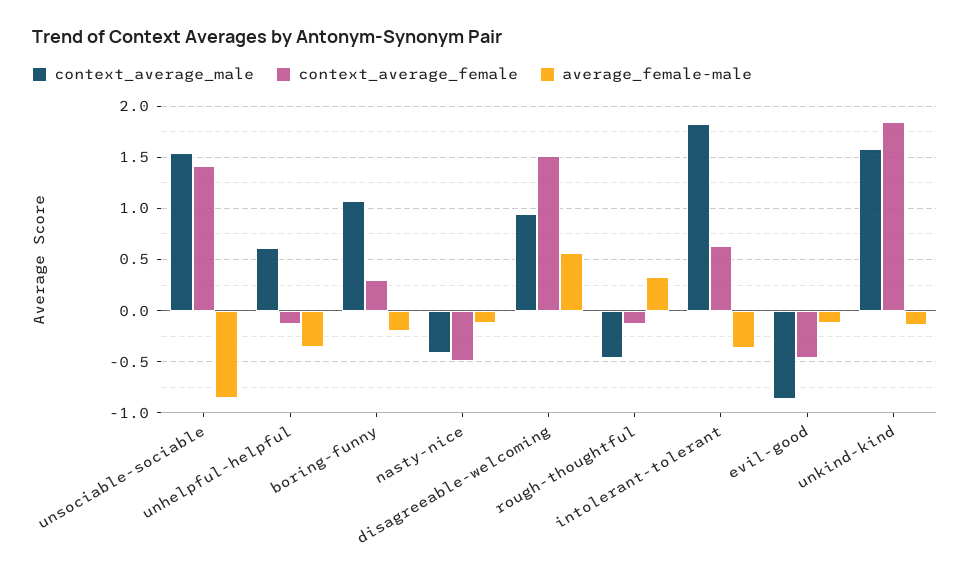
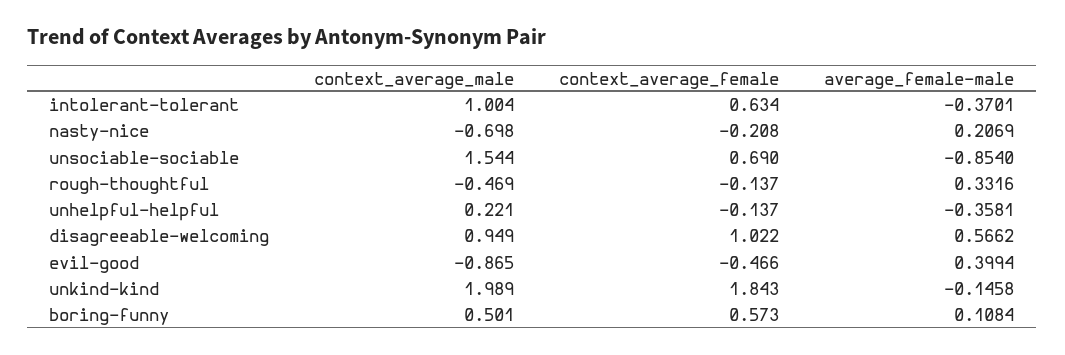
  {
    "context_average_male": {
      "unsociable-sociable": 1.544,
-     "unhelpful-helpful": 0.6,
+     "unhelpful-helpful": 0.221,
-     "boring-funny": 1.1,
+     "boring-funny": 0.501,
-     "nasty-nice": -0.4,
+     "nasty-nice": -0.698,
      "disagreeable-welcoming": 0.949,
      "rough-thoughtful": -0.469,
-     "intolerant-tolerant": 1.8,
+     "intolerant-tolerant": 1.004,
      "evil-good": -0.865,
-     "unkind-kind": 1.6
+     "unkind-kind": 1.989
    },
    "context_average_female": {
-     "unsociable-sociable": 1.4,
+     "unsociable-sociable": 0.69,
      "unhelpful-helpful": -0.137,
-     "boring-funny": 0.3,
+     "boring-funny": 0.573,
-     "nasty-nice": -0.5,
+     "nasty-nice": -0.208,
-     "disagreeable-welcoming": 1.5,
+     "disagreeable-welcoming": 1.022,
      "rough-thoughtful": -0.137,
      "intolerant-tolerant": 0.634,
      "evil-good": -0.466,
      "unkind-kind": 1.843
    },
    "average_female-male": {
      "unsociable-sociable": -0.854,
      "unhelpful-helpful": -0.3581,
-     "boring-funny": -0.2,
+     "boring-funny": 0.1084,
-     "nasty-nice": -0.1,
+     "nasty-nice": 0.2069,
      "disagreeable-welcoming": 0.5662,
      "rough-thoughtful": 0.3316,
      "intolerant-tolerant": -0.3701,
-     "evil-good": -0.1,
+     "evil-good": 0.3994,
      "unkind-kind": -0.1458
    }
  }

